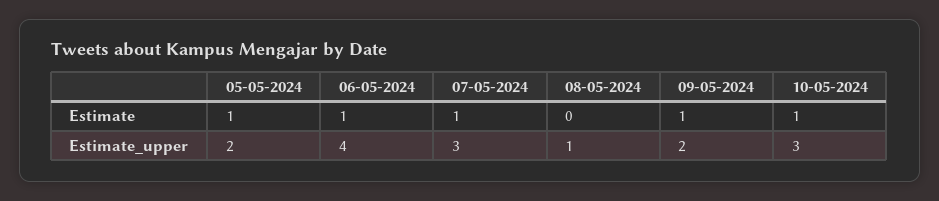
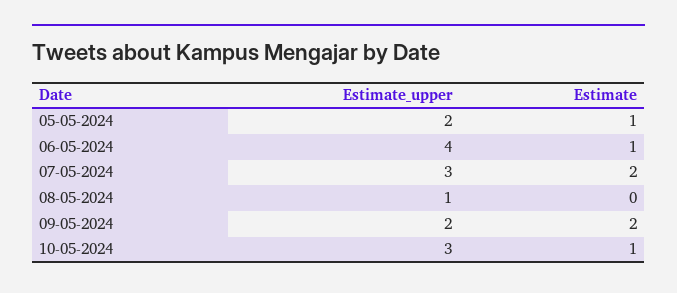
  {
    "05-05-2024": {
      "Estimate": 1,
      "Estimate_upper": 2
    },
    "06-05-2024": {
      "Estimate": 1,
      "Estimate_upper": 4
    },
    "07-05-2024": {
-     "Estimate": 1,
+     "Estimate": 2,
      "Estimate_upper": 3
    },
    "08-05-2024": {
      "Estimate": 0,
      "Estimate_upper": 1
    },
    "09-05-2024": {
-     "Estimate": 1,
+     "Estimate": 2,
      "Estimate_upper": 2
    },
    "10-05-2024": {
      "Estimate": 1,
      "Estimate_upper": 3
    }
  }

